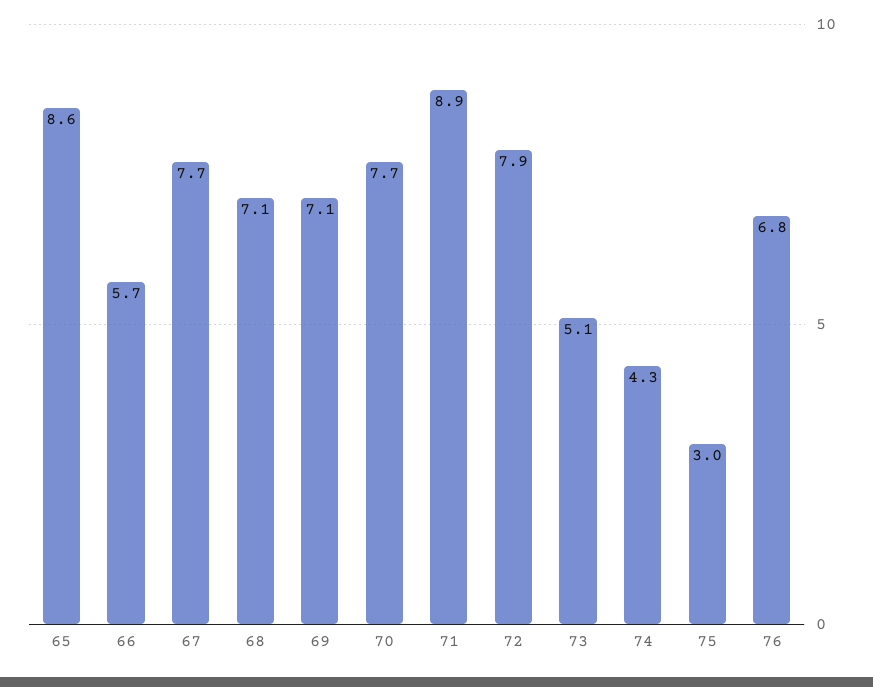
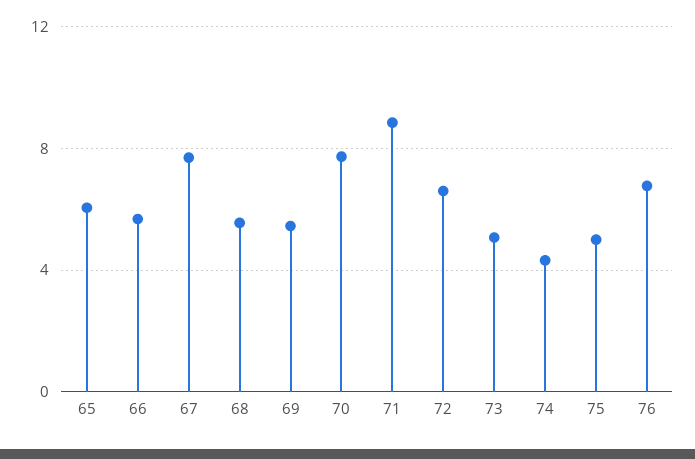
  {
-   "65": 8.6,
+   "65": 6,
    "66": 5.7,
    "67": 7.7,
-   "68": 7.1,
+   "68": 5.5,
-   "69": 7.1,
+   "69": 5.5,
    "70": 7.7,
    "71": 8.9,
-   "72": 7.9,
+   "72": 6.5,
    "73": 5.1,
    "74": 4.3,
-   "75": 3,
+   "75": 5,
    "76": 6.8
  }

